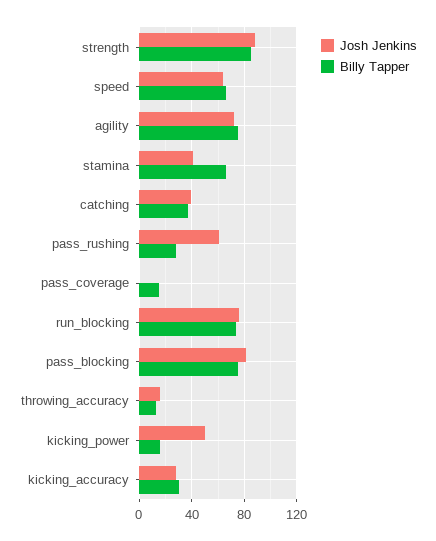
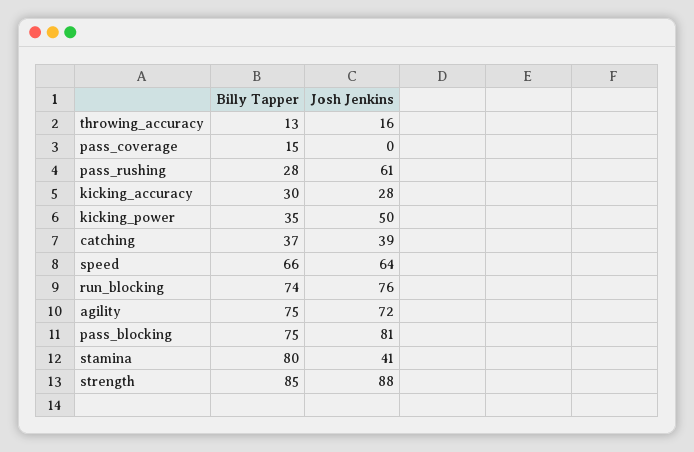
  {
    "Josh Jenkins": {
      "strength": 88,
      "speed": 64,
      "agility": 72,
      "stamina": 41,
      "catching": 39,
      "pass_rushing": 61,
      "pass_coverage": 0,
      "run_blocking": 76,
      "pass_blocking": 81,
      "throwing_accuracy": 16,
      "kicking_power": 50,
      "kicking_accuracy": 28
    },
    "Billy Tapper": {
      "strength": 85,
      "speed": 66,
      "agility": 75,
-     "stamina": 65,
+     "stamina": 80,
      "catching": 37,
      "pass_rushing": 28,
      "pass_coverage": 15,
      "run_blocking": 74,
      "pass_blocking": 75,
      "throwing_accuracy": 13,
-     "kicking_power": 15,
+     "kicking_power": 35,
      "kicking_accuracy": 30
    }
  }

